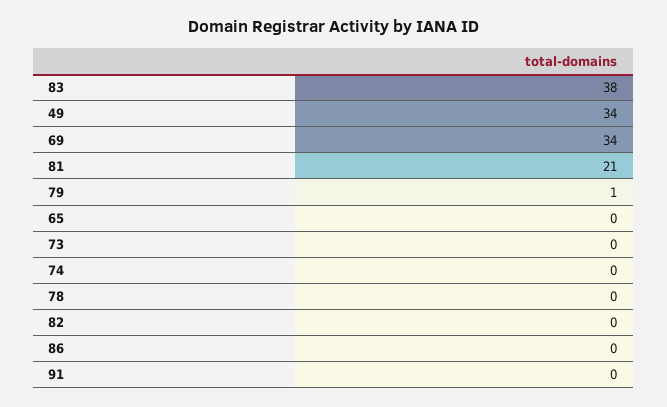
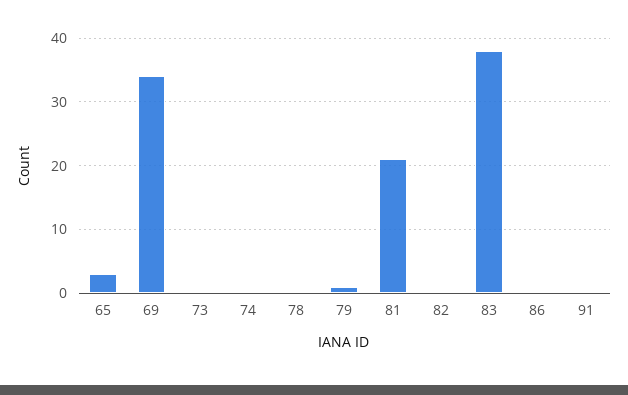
  {
    "83": 38,
-   "49": 34,
    "69": 34,
    "81": 21,
    "79": 1,
-   "65": 0,
+   "65": 3,
    "73": 0,
    "74": 0,
    "78": 0,
    "82": 0,
    "86": 0,
    "91": 0
  }

